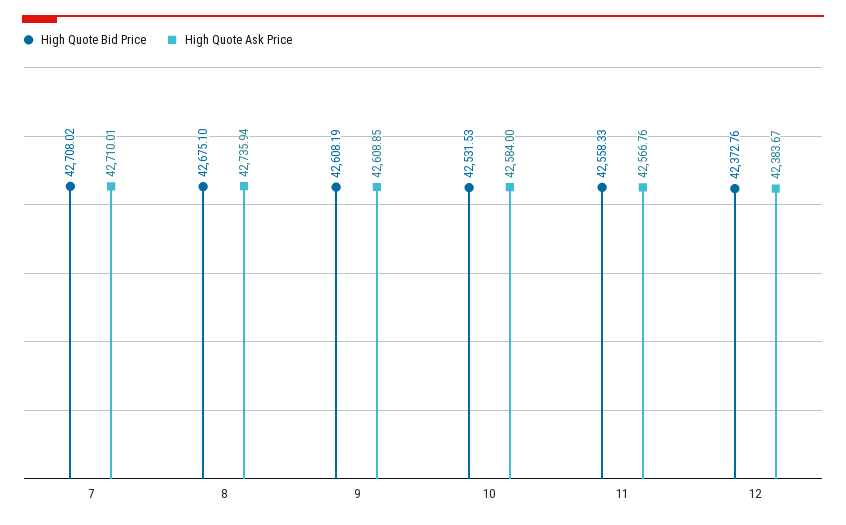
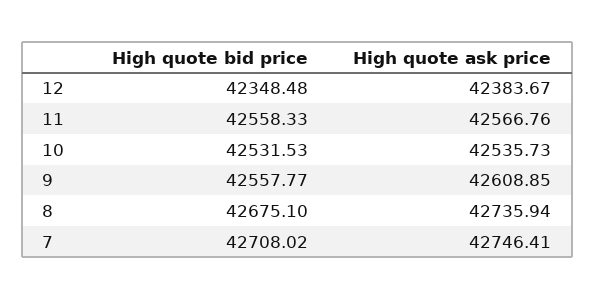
  {
    "High Quote Bid Price": {
      "7": 42708.02,
      "8": 42675.1,
-     "9": 42608.19,
+     "9": 42557.77,
      "10": 42531.53,
      "11": 42558.33,
-     "12": 42372.76
+     "12": 42348.48
    },
    "High Quote Ask Price": {
-     "7": 42710.01,
+     "7": 42746.41,
      "8": 42735.94,
      "9": 42608.85,
-     "10": 42584,
+     "10": 42535.73,
      "11": 42566.76,
      "12": 42383.67
    }
  }

